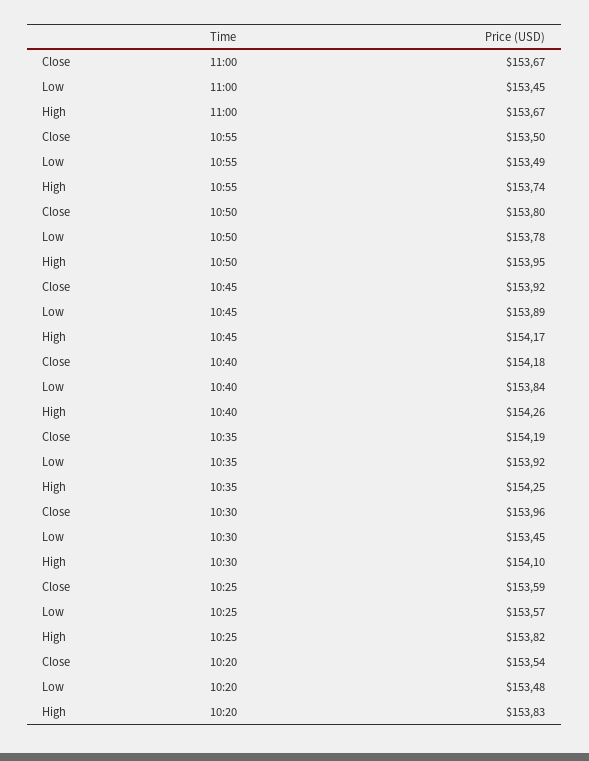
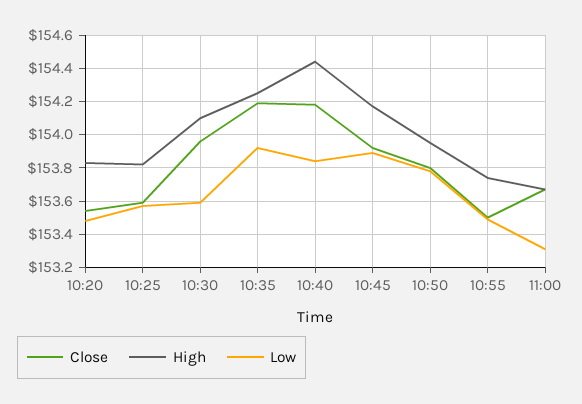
  {
    "Close": {
      "11:00": 153.67,
      "10:55": 153.5,
      "10:50": 153.8,
      "10:45": 153.92,
      "10:40": 154.18,
      "10:35": 154.19,
      "10:30": 153.96,
      "10:25": 153.59,
      "10:20": 153.54
    },
    "Low": {
-     "11:00": 153.45,
+     "11:00": 153.3,
      "10:55": 153.49,
      "10:50": 153.78,
      "10:45": 153.89,
      "10:40": 153.84,
      "10:35": 153.92,
-     "10:30": 153.45,
+     "10:30": 153.6,
      "10:25": 153.57,
      "10:20": 153.48
    },
    "High": {
      "11:00": 153.67,
      "10:55": 153.74,
      "10:50": 153.95,
      "10:45": 154.17,
-     "10:40": 154.26,
+     "10:40": 154.45,
      "10:35": 154.25,
      "10:30": 154.1,
      "10:25": 153.82,
      "10:20": 153.83
    }
  }

